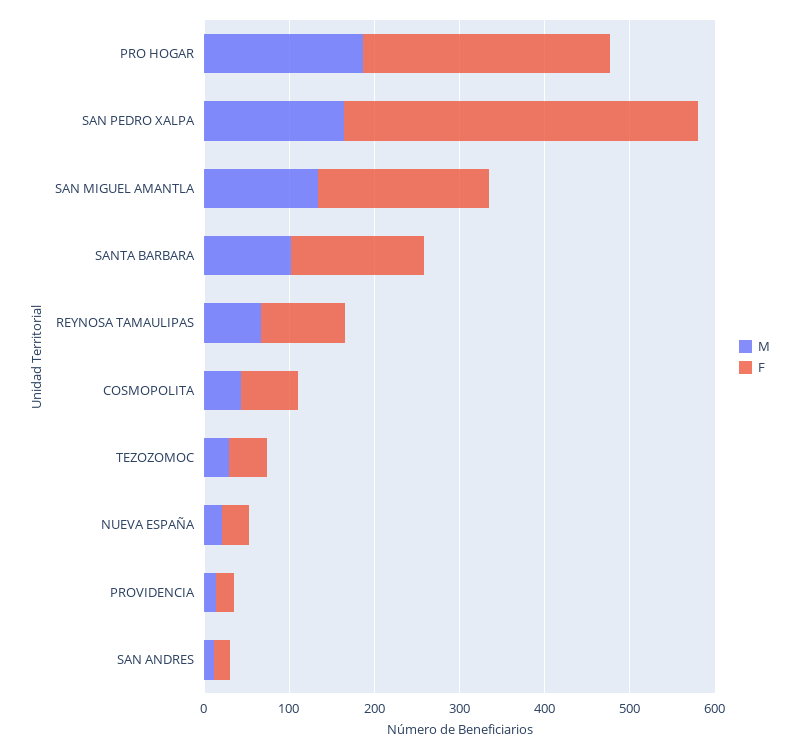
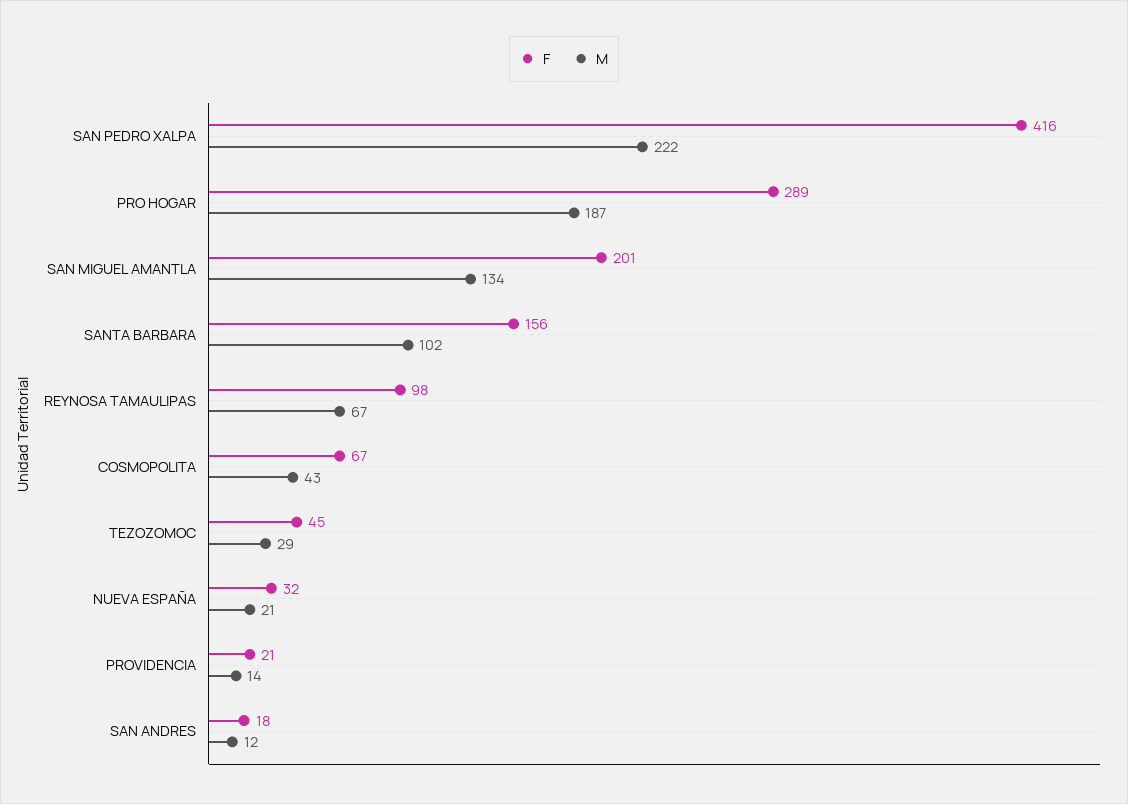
  {
    "M": {
      "PRO HOGAR": 187,
-     "SAN PEDRO XALPA": 160,
+     "SAN PEDRO XALPA": 222,
      "SAN MIGUEL AMANTLA": 134,
      "SANTA BARBARA": 102,
      "REYNOSA TAMAULIPAS": 67,
      "COSMOPOLITA": 43,
      "TEZOZOMOC": 29,
      "NUEVA ESPAÑA": 21,
      "PROVIDENCIA": 14,
      "SAN ANDRES": 12
    },
    "F": {
      "PRO HOGAR": 289,
      "SAN PEDRO XALPA": 416,
      "SAN MIGUEL AMANTLA": 201,
      "SANTA BARBARA": 156,
      "REYNOSA TAMAULIPAS": 98,
      "COSMOPOLITA": 67,
      "TEZOZOMOC": 45,
      "NUEVA ESPAÑA": 32,
      "PROVIDENCIA": 21,
      "SAN ANDRES": 18
    }
  }

